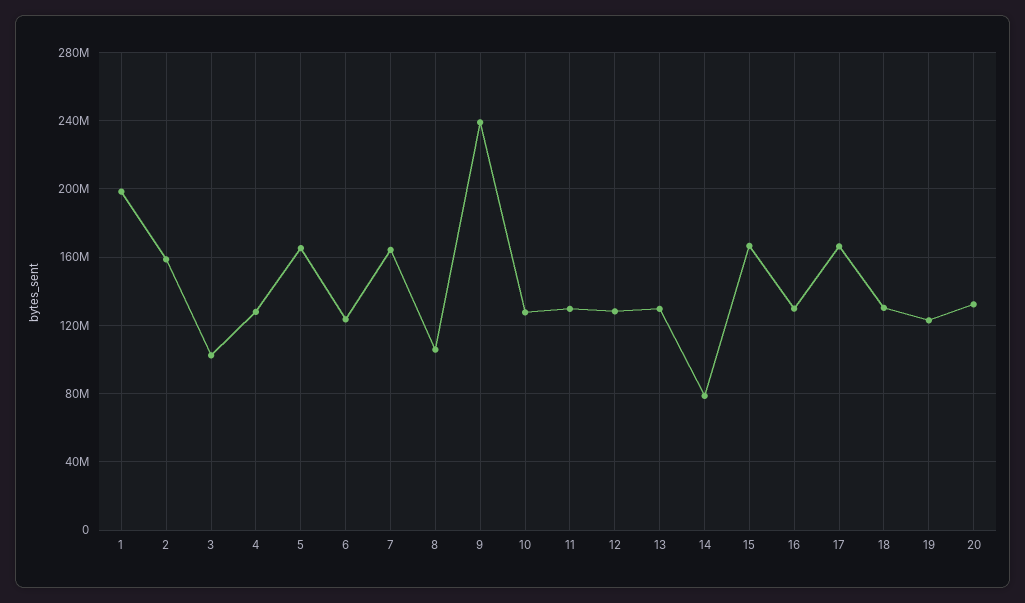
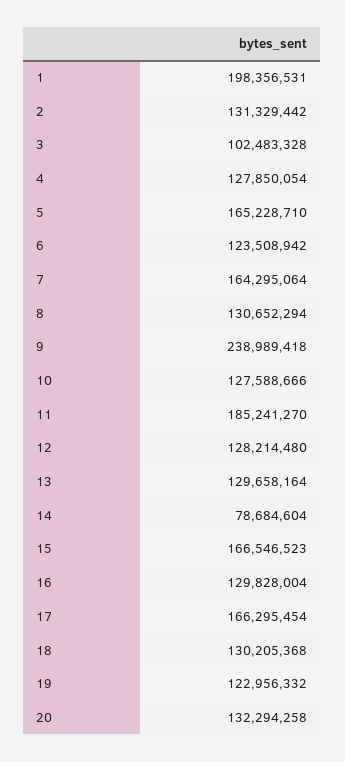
  {
    "1": 198356531,
-   "2": 160000000,
+   "2": 131329442,
    "3": 102483328,
    "4": 127850054,
    "5": 165228710,
    "6": 123508942,
    "7": 164295064,
-   "8": 105000000,
+   "8": 130652294,
    "9": 238989418,
    "10": 127588666,
-   "11": 130000000,
+   "11": 185241270,
    "12": 128214480,
    "13": 129658164,
    "14": 78684604,
    "15": 166546523,
    "16": 129828004,
    "17": 166295454,
    "18": 130205368,
    "19": 122956332,
    "20": 132294258
  }

